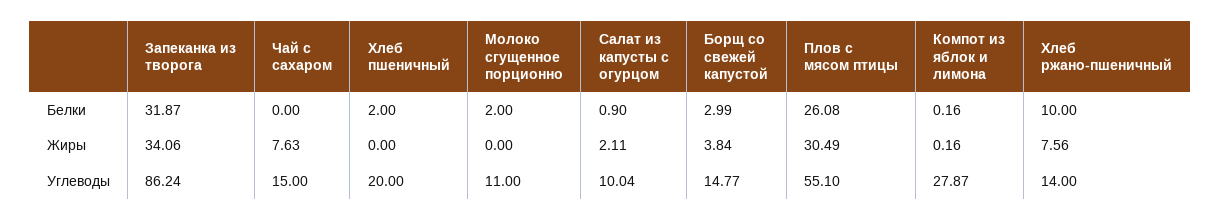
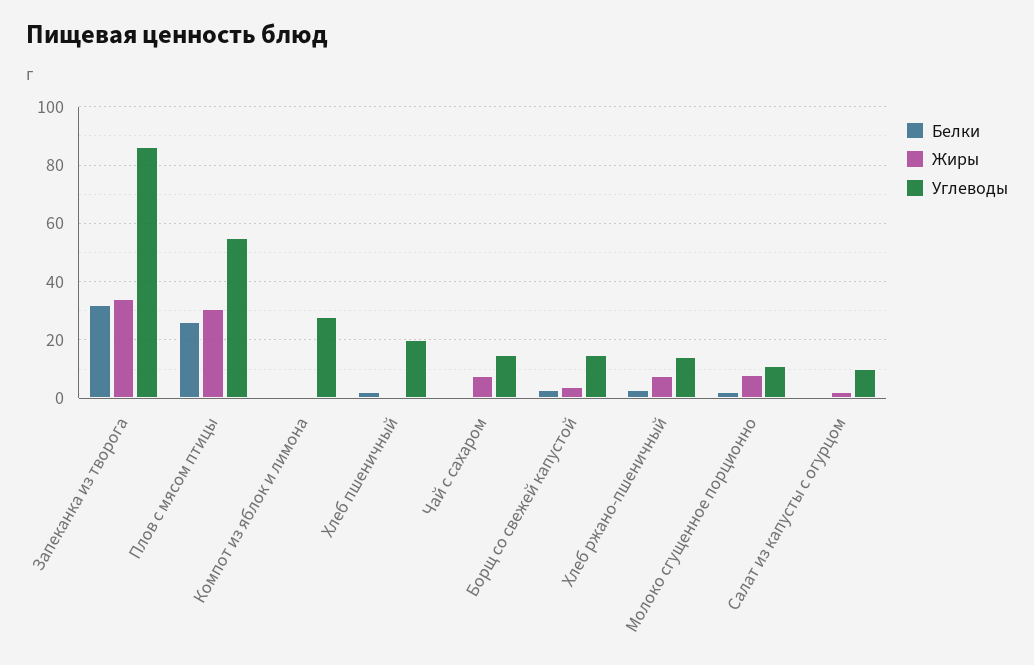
  {
    "Белки": {
      "Запеканка из творога": 31.87,
      "Чай с сахаром": 0,
      "Хлеб пшеничный": 2,
      "Молоко сгущенное порционно": 2,
      "Салат из капусты с огурцом": 0.9,
      "Борщ со свежей капустой": 2.99,
      "Плов с мясом птицы": 26.08,
      "Компот из яблок и лимона": 0.16,
-     "Хлеб ржано-пшеничный": 10
+     "Хлеб ржано-пшеничный": 2.5
    },
    "Жиры": {
      "Запеканка из творога": 34.06,
      "Чай с сахаром": 7.63,
      "Хлеб пшеничный": 0,
-     "Молоко сгущенное порционно": 0,
+     "Молоко сгущенное порционно": 7.5,
      "Салат из капусты с огурцом": 2.11,
      "Борщ со свежей капустой": 3.84,
      "Плов с мясом птицы": 30.49,
      "Компот из яблок и лимона": 0.16,
      "Хлеб ржано-пшеничный": 7.56
    },
    "Углеводы": {
      "Запеканка из творога": 86.24,
      "Чай с сахаром": 15,
      "Хлеб пшеничный": 20,
      "Молоко сгущенное порционно": 11,
      "Салат из капусты с огурцом": 10.04,
      "Борщ со свежей капустой": 14.77,
      "Плов с мясом птицы": 55.1,
      "Компот из яблок и лимона": 27.87,
      "Хлеб ржано-пшеничный": 14
    }
  }

